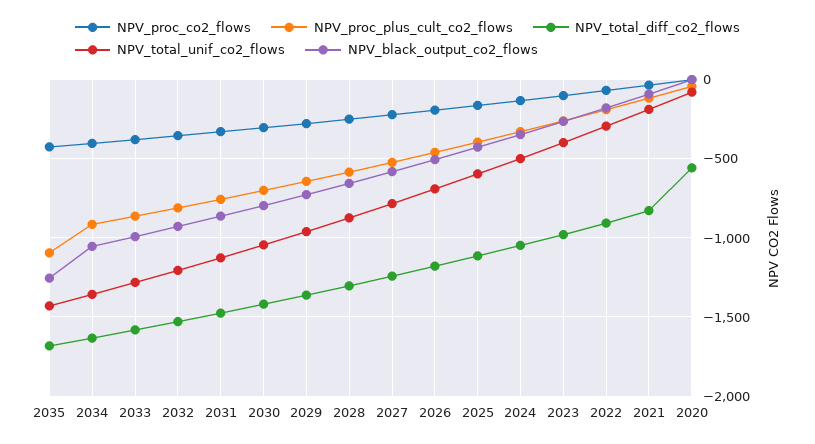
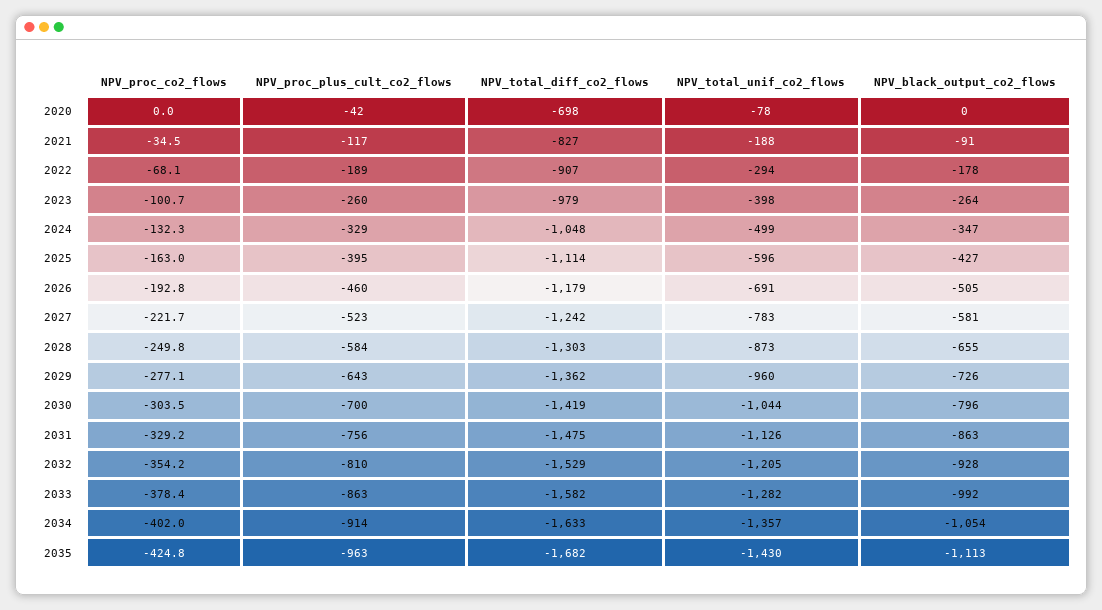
  {
    "NPV_proc_co2_flows": {
      "2035": -424.8,
      "2034": -402,
      "2033": -378.4,
      "2032": -354.2,
      "2031": -329.2,
      "2030": -303.5,
      "2029": -277.1,
      "2028": -249.8,
      "2027": -221.7,
      "2026": -192.8,
      "2025": -163,
      "2024": -132.3,
      "2023": -100.7,
      "2022": -68.1,
      "2021": -34.5,
      "2020": 0
    },
    "NPV_proc_plus_cult_co2_flows": {
-     "2035": -1100,
+     "2035": -963,
      "2034": -914,
      "2033": -863,
      "2032": -810,
      "2031": -756,
      "2030": -700,
      "2029": -643,
      "2028": -584,
      "2027": -523,
      "2026": -460,
      "2025": -395,
      "2024": -329,
      "2023": -260,
      "2022": -189,
      "2021": -117,
      "2020": -42
    },
    "NPV_total_diff_co2_flows": {
      "2035": -1682,
      "2034": -1633,
      "2033": -1582,
      "2032": -1529,
      "2031": -1475,
      "2030": -1419,
      "2029": -1362,
      "2028": -1303,
      "2027": -1242,
      "2026": -1179,
      "2025": -1114,
      "2024": -1048,
      "2023": -979,
      "2022": -907,
      "2021": -827,
-     "2020": -550
+     "2020": -698
    },
    "NPV_total_unif_co2_flows": {
      "2035": -1430,
      "2034": -1357,
      "2033": -1282,
      "2032": -1205,
      "2031": -1126,
      "2030": -1044,
      "2029": -960,
      "2028": -873,
      "2027": -783,
      "2026": -691,
      "2025": -596,
      "2024": -499,
      "2023": -398,
      "2022": -294,
      "2021": -188,
      "2020": -78
    },
    "NPV_black_output_co2_flows": {
-     "2035": -1250,
+     "2035": -1113,
      "2034": -1054,
      "2033": -992,
      "2032": -928,
      "2031": -863,
      "2030": -796,
      "2029": -726,
      "2028": -655,
      "2027": -581,
      "2026": -505,
      "2025": -427,
      "2024": -347,
      "2023": -264,
      "2022": -178,
      "2021": -91,
      "2020": 0
    }
  }

